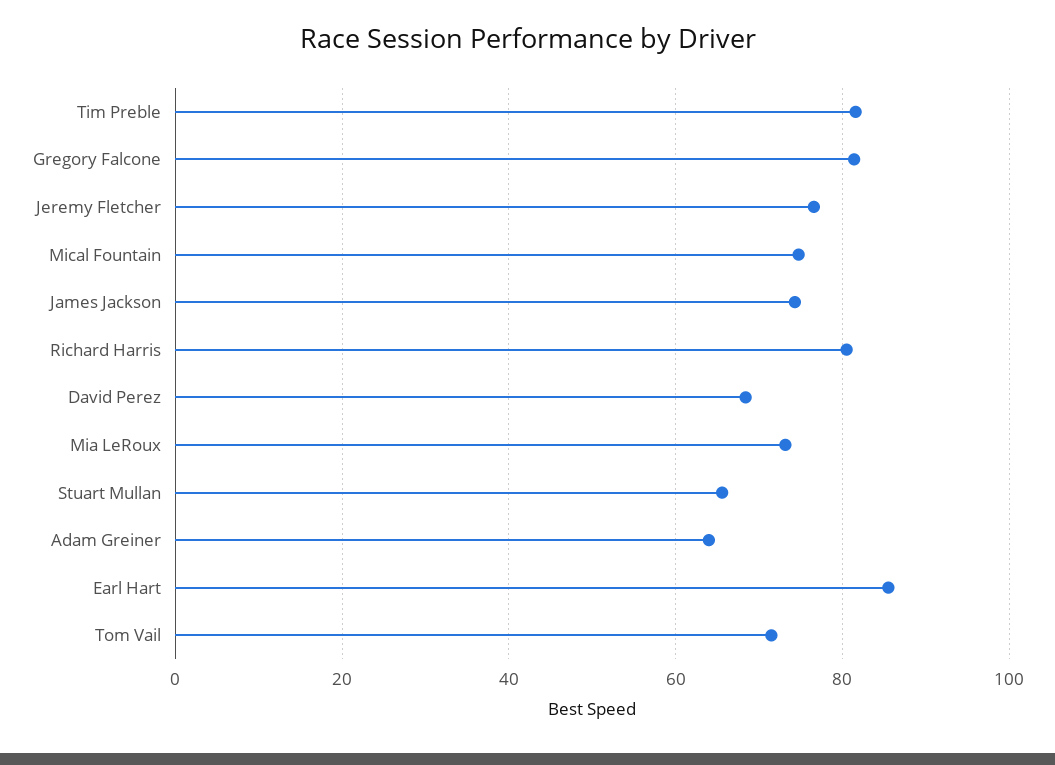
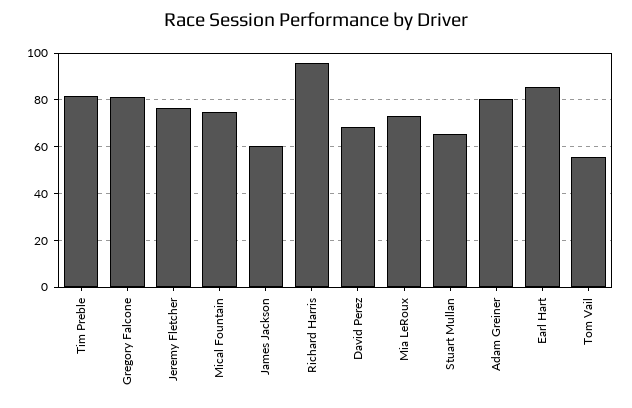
  {
    "Tim Preble": 82,
    "Gregory Falcone": 82,
    "Jeremy Fletcher": 76,
    "Mical Fountain": 74,
-   "James Jackson": 74,
+   "James Jackson": 60,
-   "Richard Harris": 80,
+   "Richard Harris": 95,
    "David Perez": 68,
    "Mia LeRoux": 74,
    "Stuart Mullan": 66,
-   "Adam Greiner": 64,
+   "Adam Greiner": 80,
    "Earl Hart": 86,
-   "Tom Vail": 72
+   "Tom Vail": 55
  }

